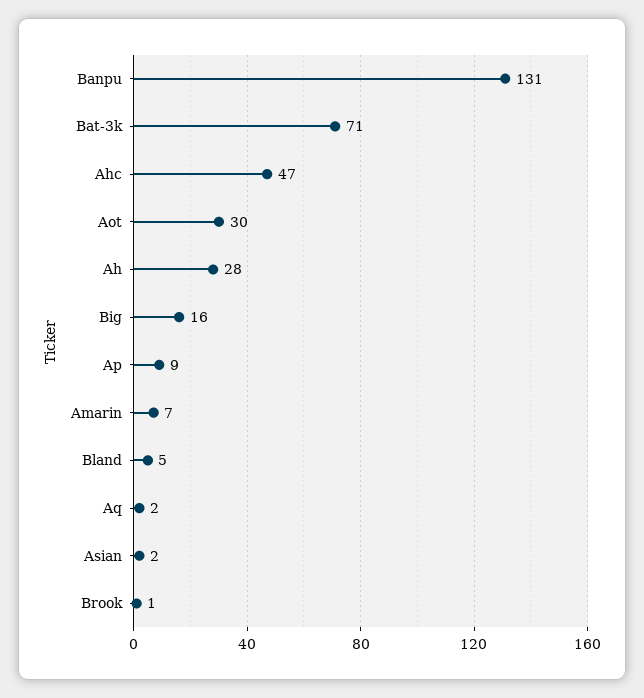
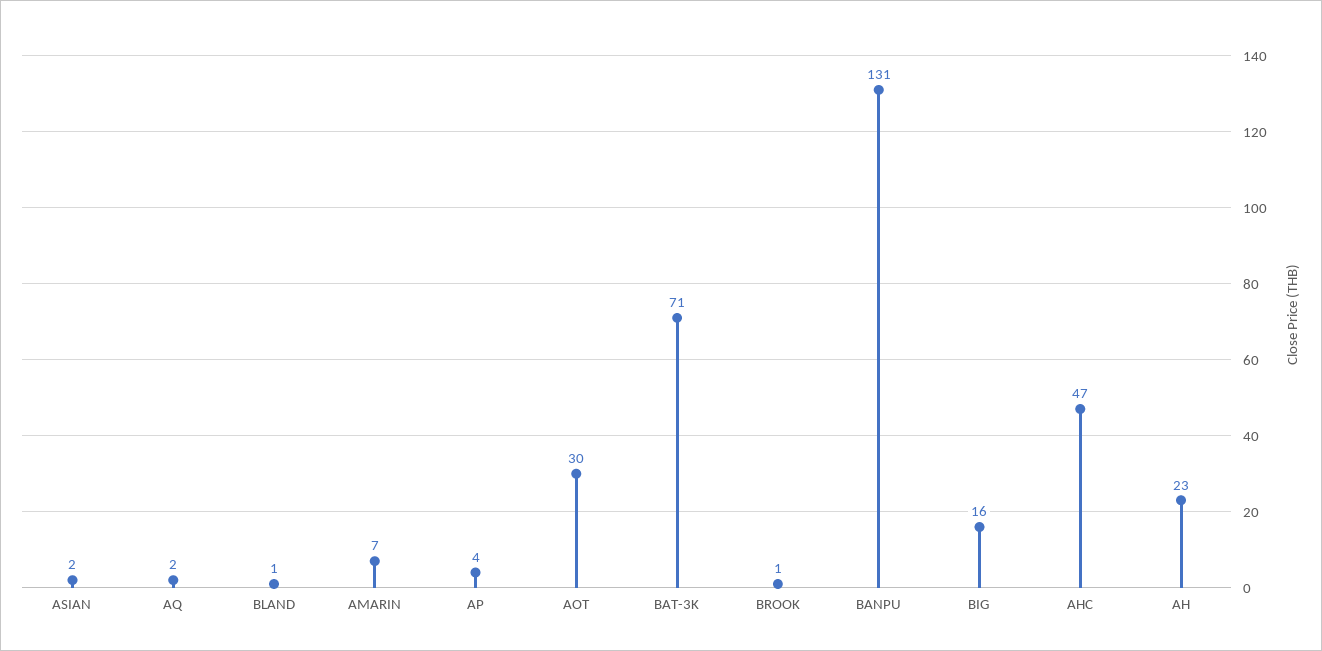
  {
    "Banpu": 131,
    "Bat-3k": 71,
    "Ahc": 47,
    "Aot": 30,
-   "Ah": 28,
+   "Ah": 23,
    "Big": 16,
-   "Ap": 9,
+   "Ap": 4,
    "Amarin": 7,
-   "Bland": 5,
+   "Bland": 1,
    "Aq": 2,
    "Asian": 2,
    "Brook": 1
  }

